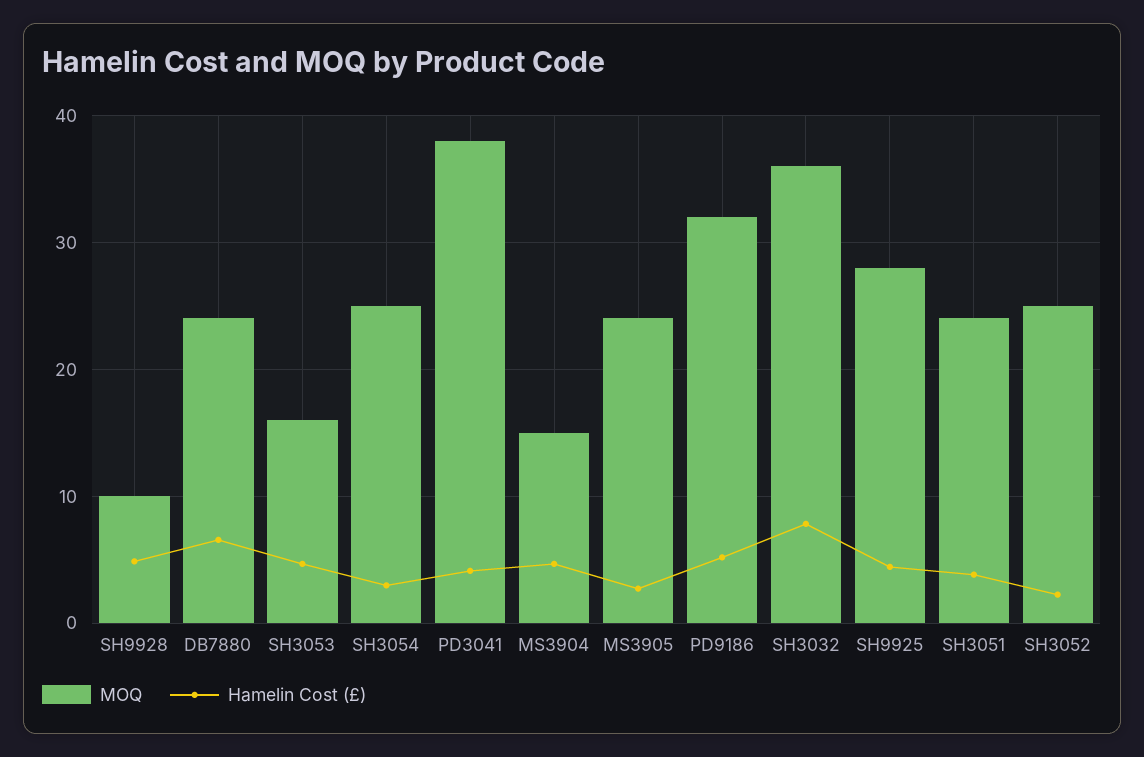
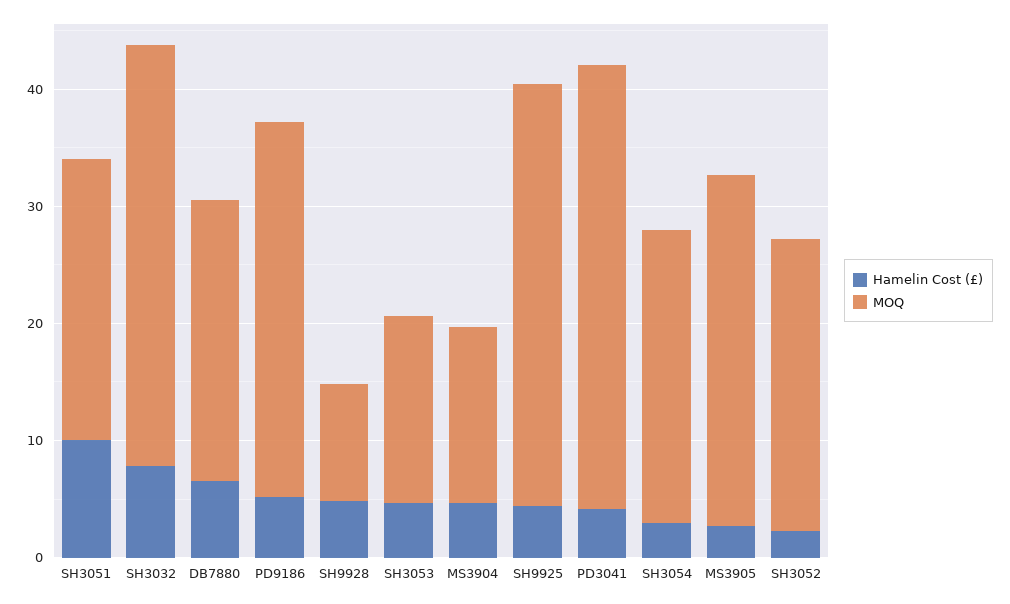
  {
    "MOQ": {
      "SH9928": 10,
      "DB7880": 24,
      "SH3053": 16,
      "SH3054": 25,
      "PD3041": 38,
      "MS3904": 15,
-     "MS3905": 24,
+     "MS3905": 30,
      "PD9186": 32,
      "SH3032": 36,
-     "SH9925": 28,
+     "SH9925": 36,
      "SH3051": 24,
      "SH3052": 25
    },
    "Hamelin Cost (£)": {
      "SH9928": 5,
      "DB7880": 7,
      "SH3053": 5,
      "SH3054": 3,
      "PD3041": 4,
      "MS3904": 5,
      "MS3905": 3,
      "PD9186": 5,
      "SH3032": 8,
      "SH9925": 4,
-     "SH3051": 4,
+     "SH3051": 10,
      "SH3052": 2
    }
  }

